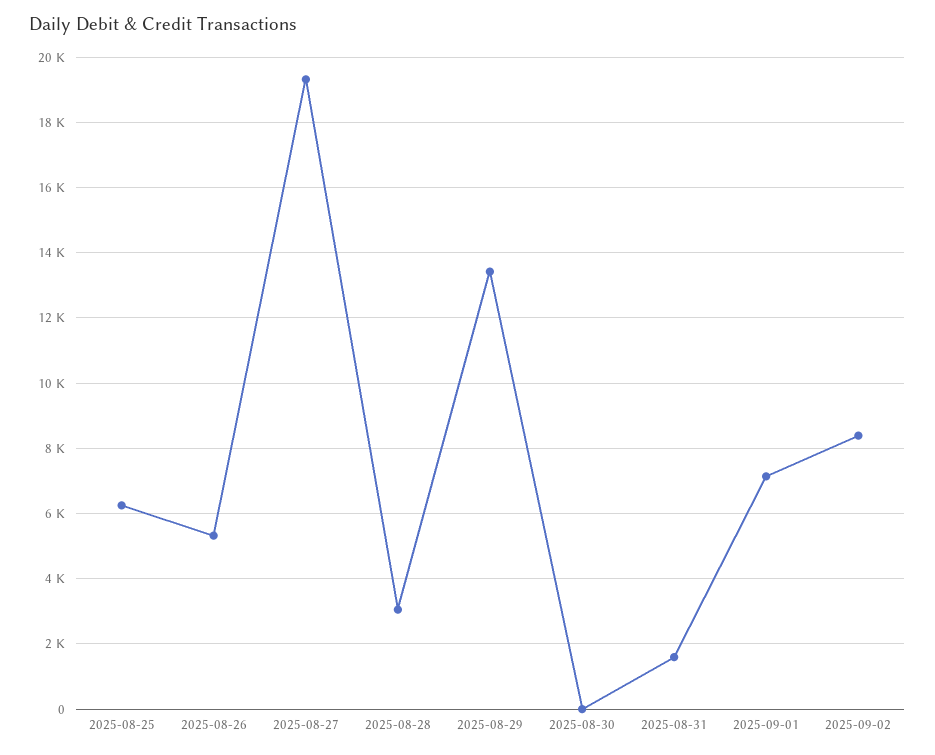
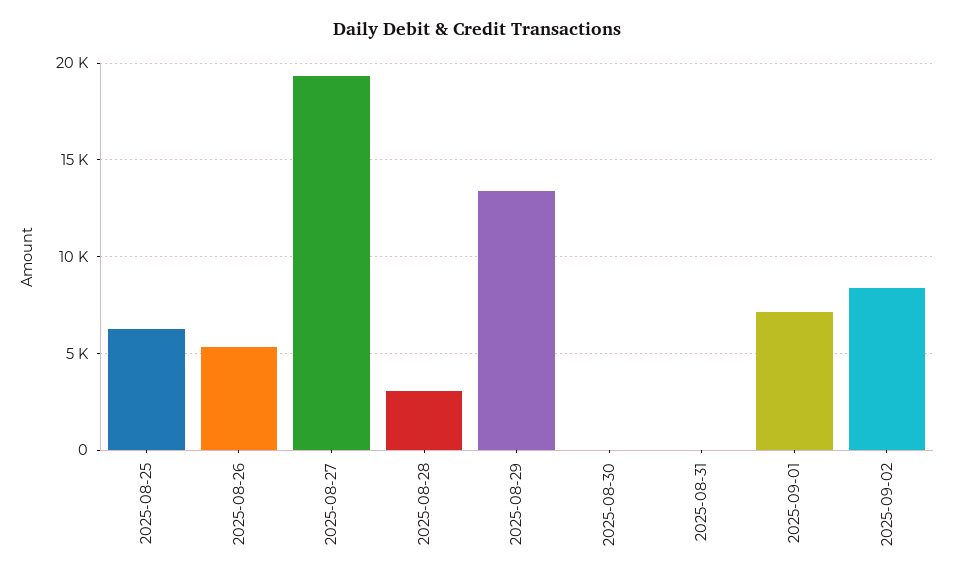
  {
    "2025-08-25": 6200,
    "2025-08-26": 5400,
    "2025-08-27": 19400,
    "2025-08-28": 3000,
    "2025-08-29": 13400,
    "2025-08-30": 0,
-   "2025-08-31": 1600,
+   "2025-08-31": 0,
    "2025-09-01": 7200,
    "2025-09-02": 8400
  }

